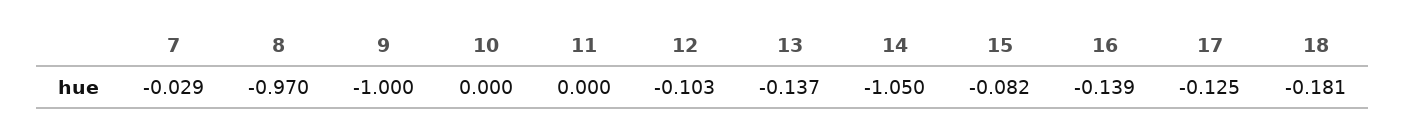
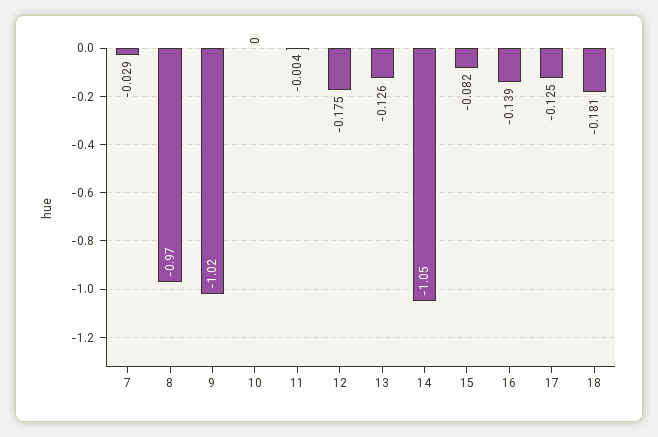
  {
    "7": -0.029,
    "8": -0.97,
-   "9": -1,
+   "9": -1.02,
    "10": 0,
-   "11": 0,
+   "11": -0.004,
-   "12": -0.103,
+   "12": -0.175,
-   "13": -0.137,
+   "13": -0.126,
    "14": -1.05,
    "15": -0.082,
    "16": -0.139,
    "17": -0.125,
    "18": -0.181
  }

